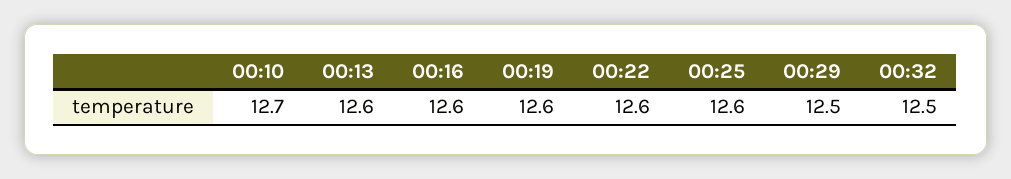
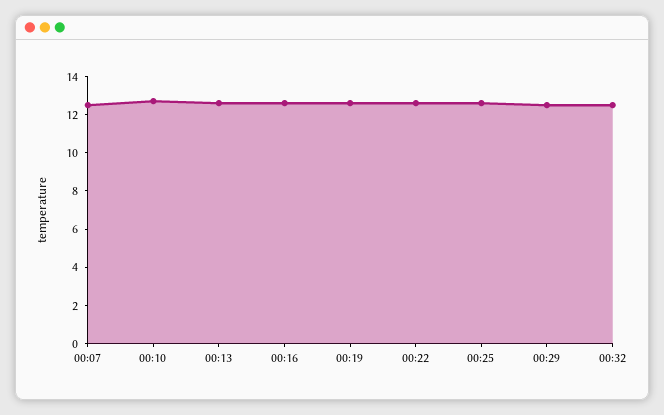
  {
    "00:10": 12.7,
    "00:13": 12.6,
    "00:16": 12.6,
    "00:19": 12.6,
    "00:22": 12.6,
    "00:25": 12.6,
    "00:29": 12.5,
-   "00:32": 12.5
+   "00:32": 12.5,
+   "00:07": 12.5
  }

